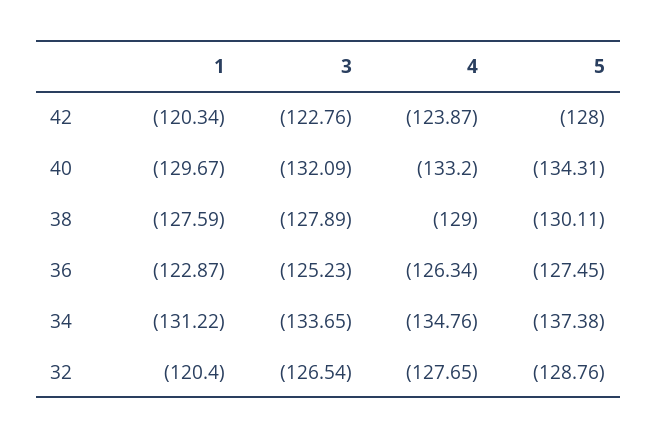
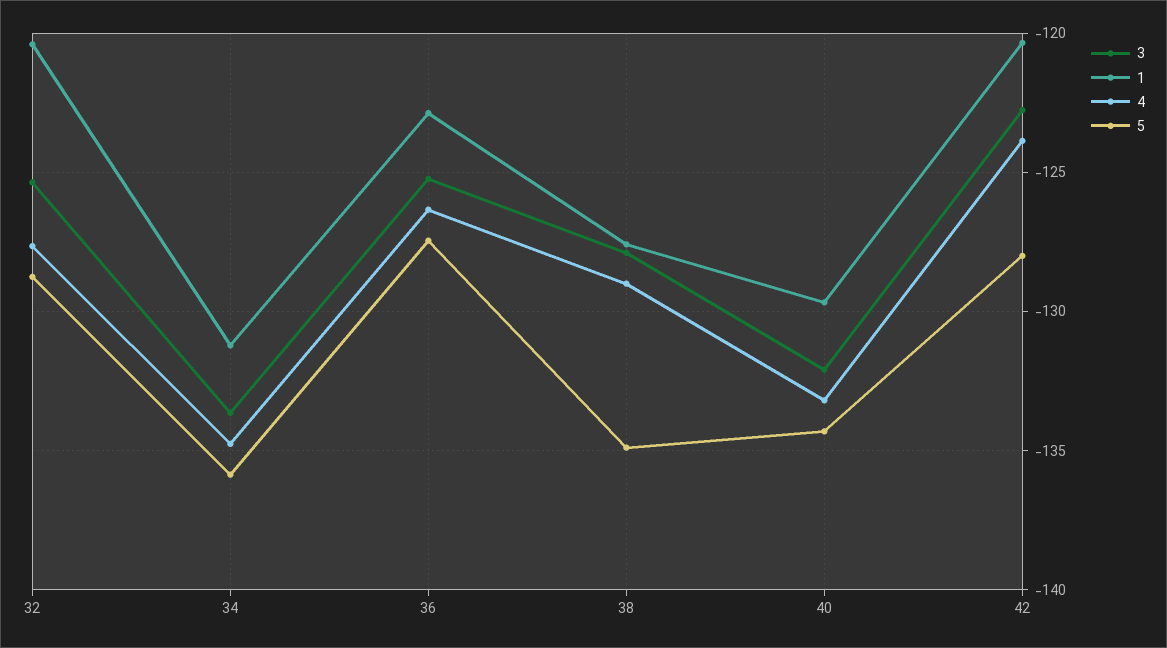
  {
    "1": {
      "42": -120.34,
      "40": -129.67,
      "38": -127.59,
      "36": -122.87,
      "34": -131.22,
      "32": -120.4
    },
    "3": {
      "42": -122.76,
      "40": -132.09,
      "38": -127.89,
      "36": -125.23,
      "34": -133.65,
-     "32": -126.54
+     "32": -125.5
    },
    "4": {
      "42": -123.87,
      "40": -133.2,
      "38": -129,
      "36": -126.34,
      "34": -134.76,
      "32": -127.65
    },
    "5": {
      "42": -128,
      "40": -134.31,
-     "38": -130.11,
+     "38": -135,
      "36": -127.45,
-     "34": -137.38,
+     "34": -136,
      "32": -128.76
    }
  }

